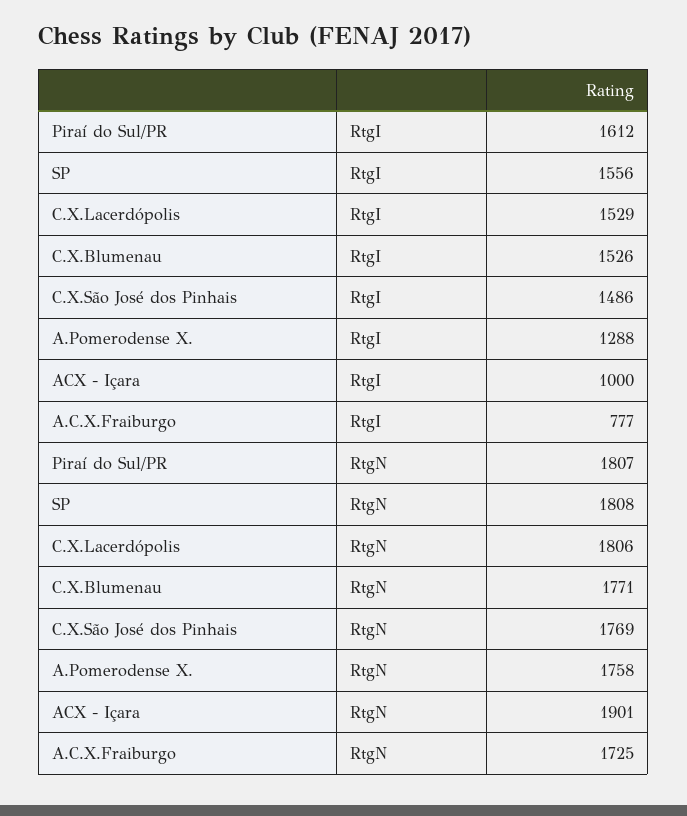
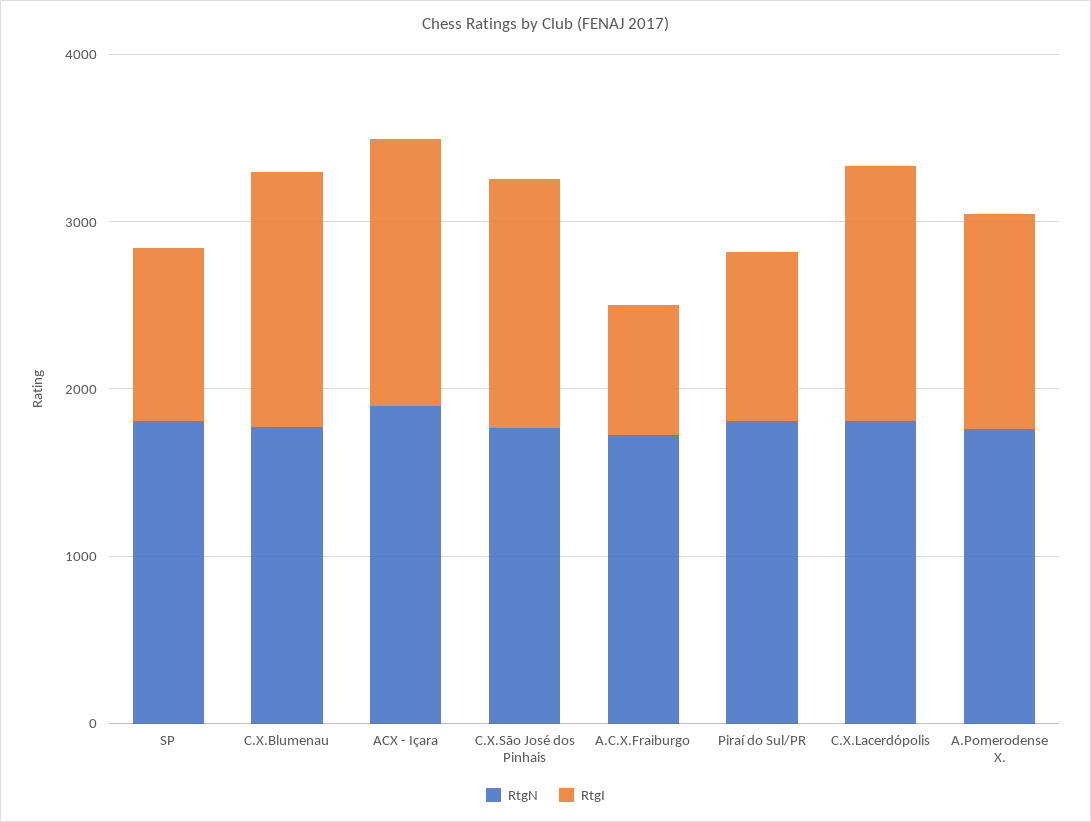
  {
    "RtgI": {
-     "Piraí do Sul/PR": 1612,
+     "Piraí do Sul/PR": 1000,
-     "SP": 1556,
+     "SP": 1000,
      "C.X.Lacerdópolis": 1529,
      "C.X.Blumenau": 1526,
      "C.X.São José dos Pinhais": 1486,
      "A.Pomerodense X.": 1288,
-     "ACX - Içara": 1000,
+     "ACX - Içara": 1600,
      "A.C.X.Fraiburgo": 777
    },
    "RtgN": {
      "Piraí do Sul/PR": 1807,
      "SP": 1808,
      "C.X.Lacerdópolis": 1806,
      "C.X.Blumenau": 1771,
      "C.X.São José dos Pinhais": 1769,
      "A.Pomerodense X.": 1758,
      "ACX - Içara": 1901,
      "A.C.X.Fraiburgo": 1725
    }
  }

